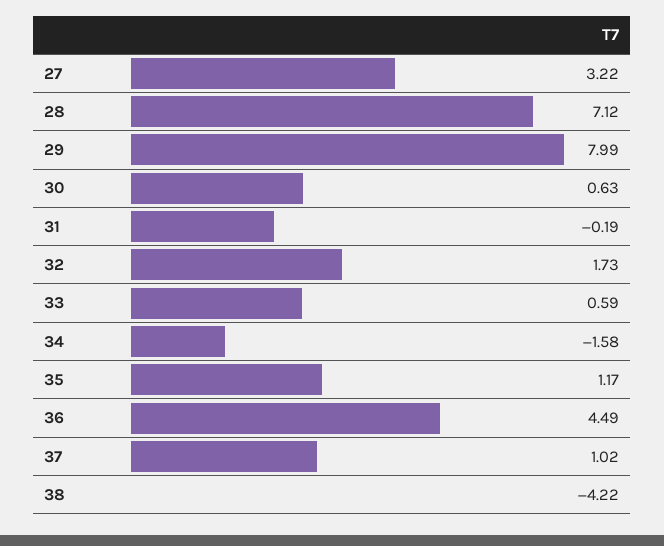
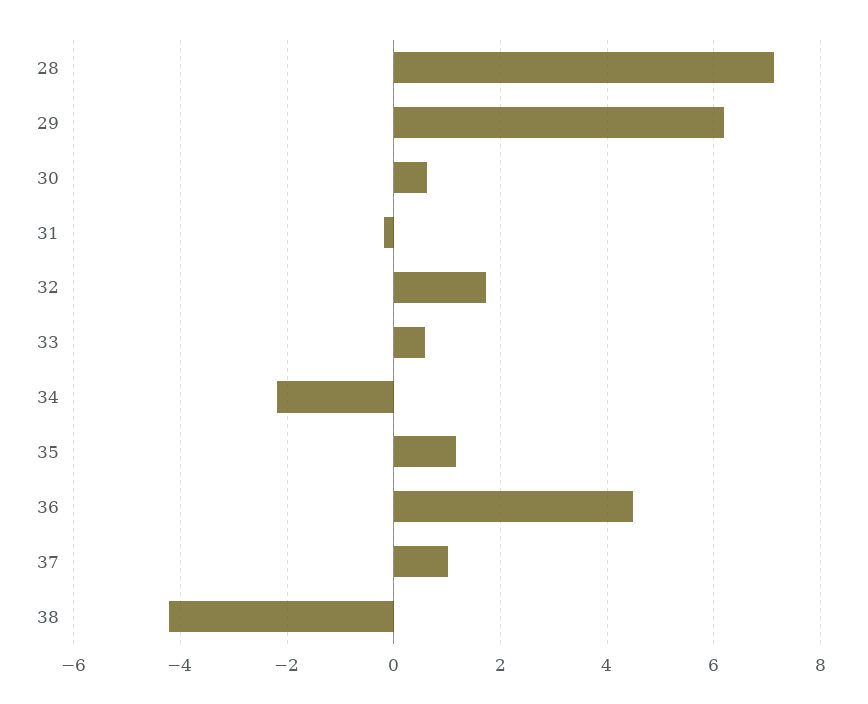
  {
-   "27": 3.22,
    "28": 7.12,
-   "29": 7.99,
+   "29": 6.2,
    "30": 0.63,
    "31": -0.19,
    "32": 1.73,
    "33": 0.59,
-   "34": -1.58,
+   "34": -2.2,
    "35": 1.17,
    "36": 4.49,
    "37": 1.02,
    "38": -4.22
  }

